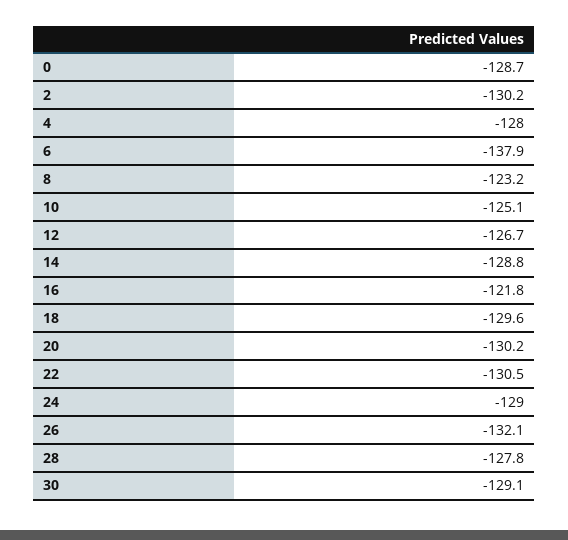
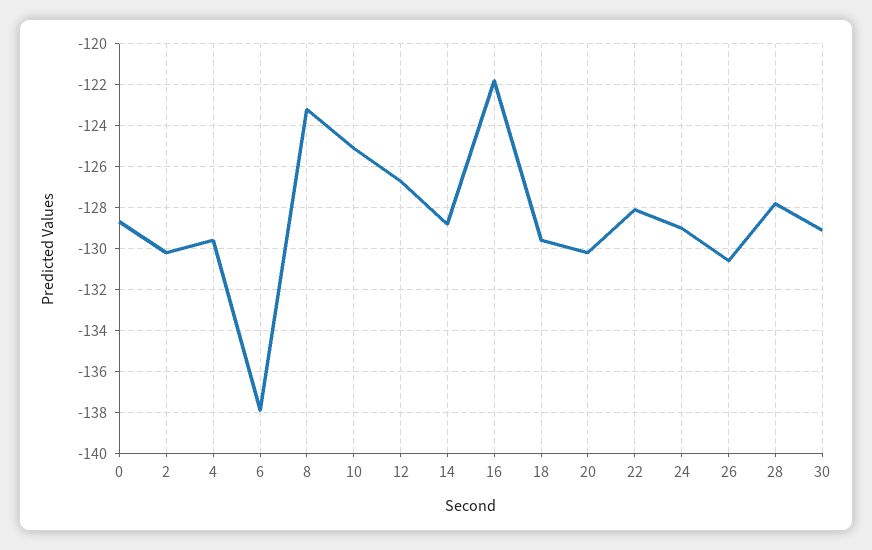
  {
    "0": -128.7,
    "2": -130.2,
-   "4": -128,
+   "4": -129.5,
    "6": -137.9,
    "8": -123.2,
    "10": -125.1,
    "12": -126.7,
    "14": -128.8,
    "16": -121.8,
    "18": -129.6,
    "20": -130.2,
-   "22": -130.5,
+   "22": -128,
    "24": -129,
-   "26": -132.1,
+   "26": -130.5,
    "28": -127.8,
    "30": -129.1
  }

